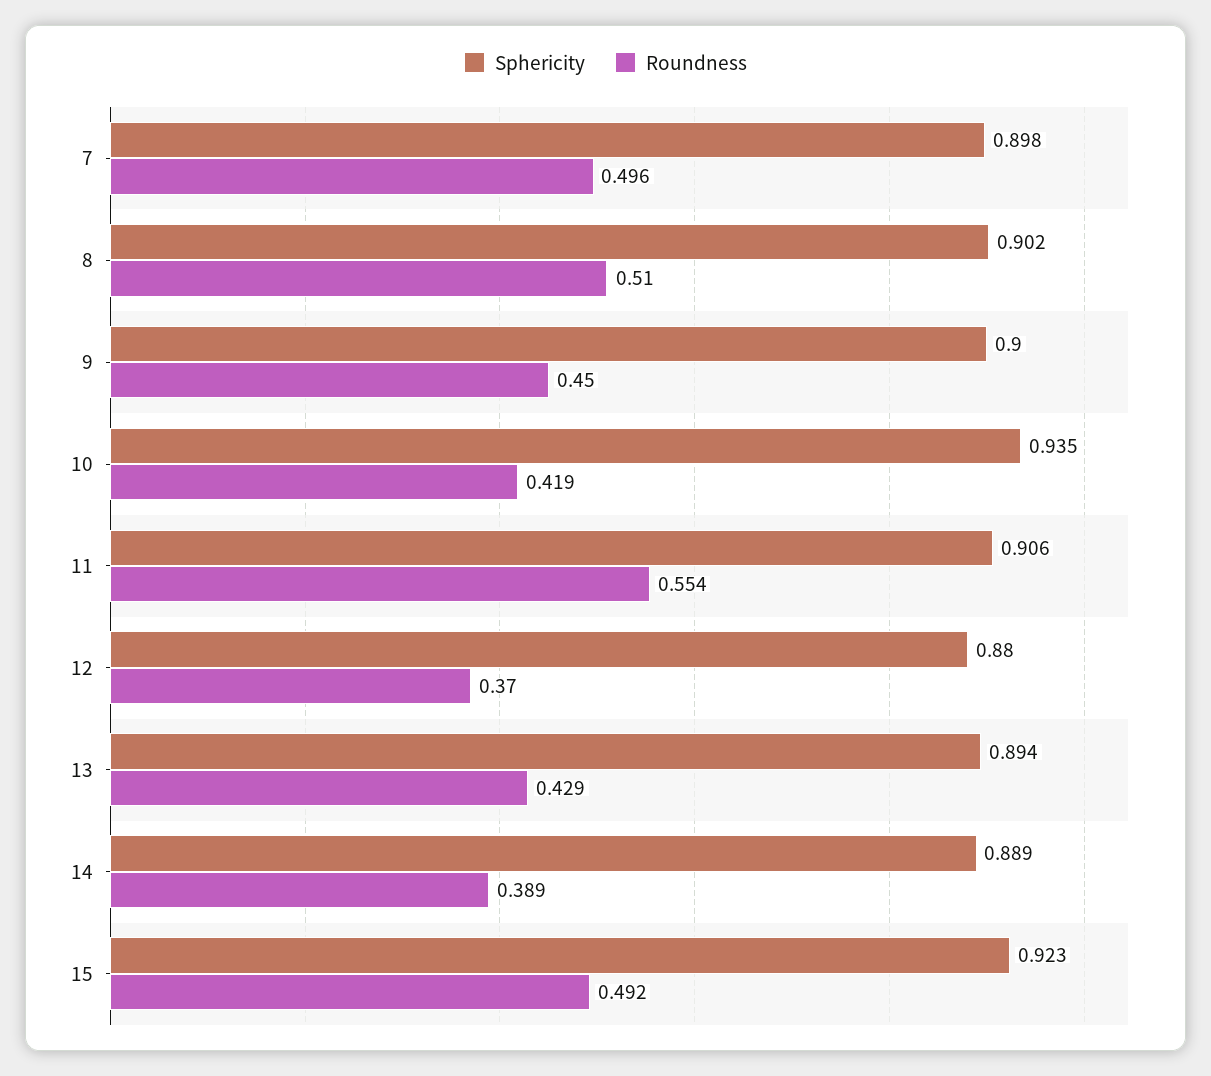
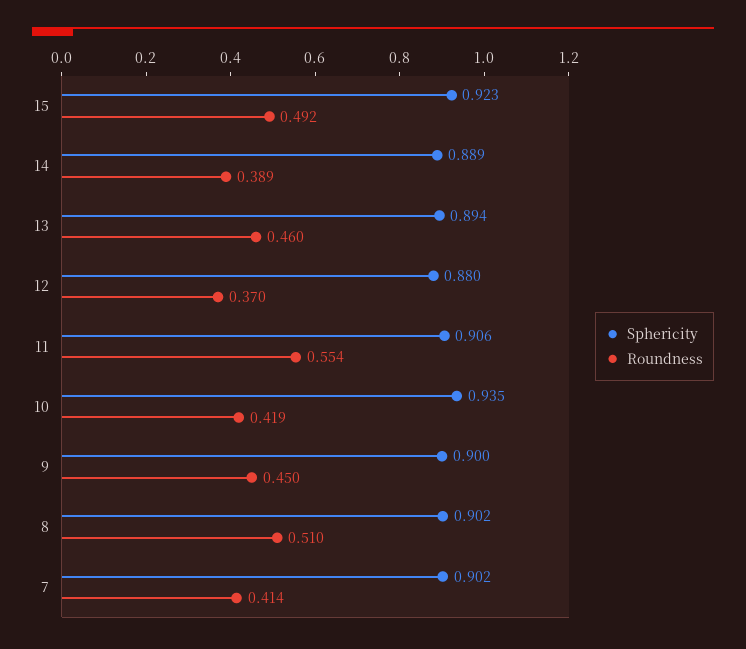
  {
    "Sphericity": {
-     "7": 0.898,
+     "7": 0.902,
      "8": 0.902,
      "9": 0.9,
      "10": 0.935,
      "11": 0.906,
      "12": 0.88,
      "13": 0.894,
      "14": 0.889,
      "15": 0.923
    },
    "Roundness": {
-     "7": 0.496,
+     "7": 0.414,
      "8": 0.51,
      "9": 0.45,
      "10": 0.419,
      "11": 0.554,
      "12": 0.37,
-     "13": 0.429,
+     "13": 0.46,
      "14": 0.389,
      "15": 0.492
    }
  }

